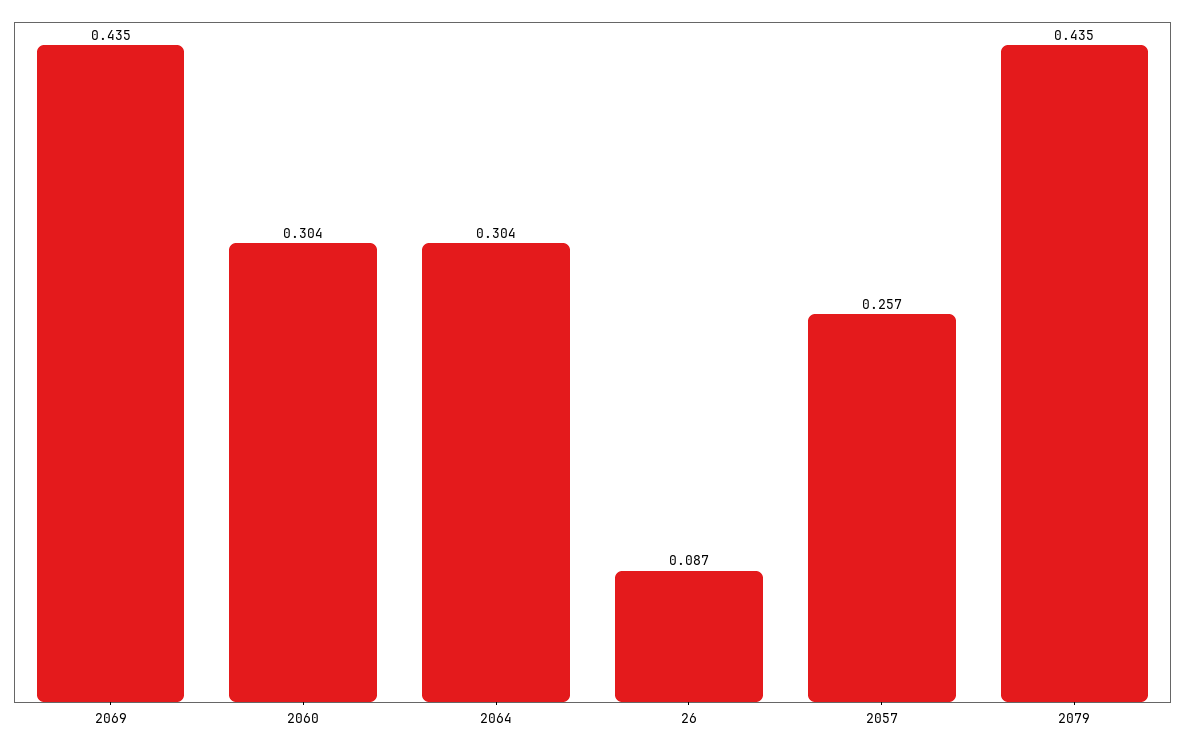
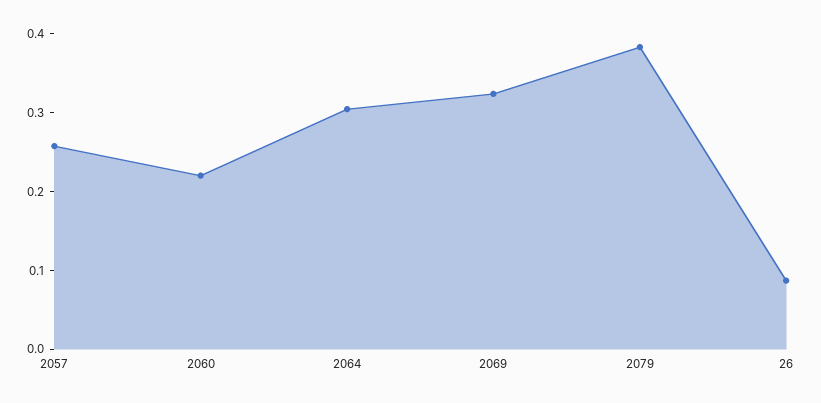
  {
-   "2069": 0.435,
+   "2069": 0.32,
-   "2060": 0.304,
+   "2060": 0.22,
    "2064": 0.304,
    "26": 0.087,
    "2057": 0.257,
-   "2079": 0.435
+   "2079": 0.38
  }

